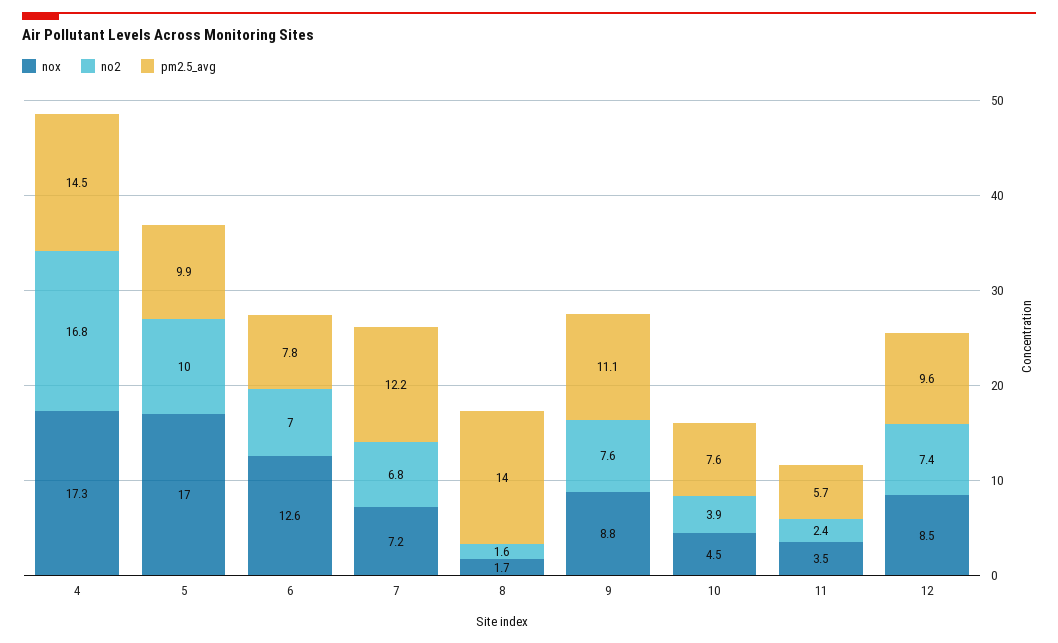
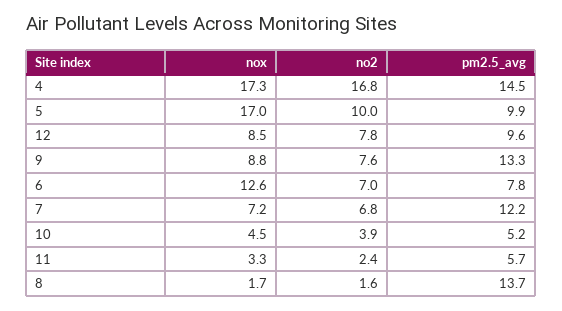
  {
    "nox": {
      "4": 17.3,
      "5": 17,
      "6": 12.6,
      "7": 7.2,
      "8": 1.7,
      "9": 8.8,
      "10": 4.5,
-     "11": 3.5,
+     "11": 3.3,
      "12": 8.5
    },
    "no2": {
      "4": 16.8,
      "5": 10,
      "6": 7,
      "7": 6.8,
      "8": 1.6,
      "9": 7.6,
      "10": 3.9,
      "11": 2.4,
-     "12": 7.4
+     "12": 7.8
    },
    "pm2.5_avg": {
      "4": 14.5,
      "5": 9.9,
      "6": 7.8,
      "7": 12.2,
-     "8": 14,
+     "8": 13.7,
-     "9": 11.1,
+     "9": 13.3,
-     "10": 7.6,
+     "10": 5.2,
      "11": 5.7,
      "12": 9.6
    }
  }

